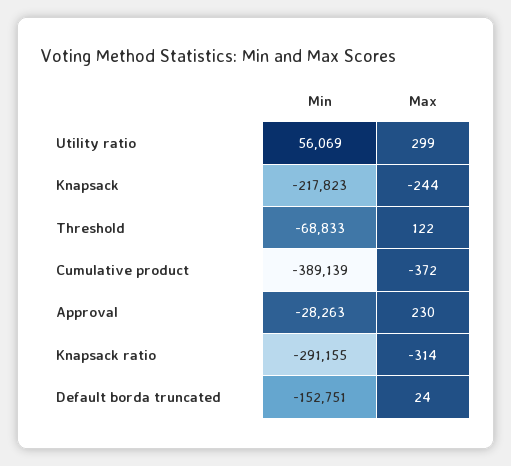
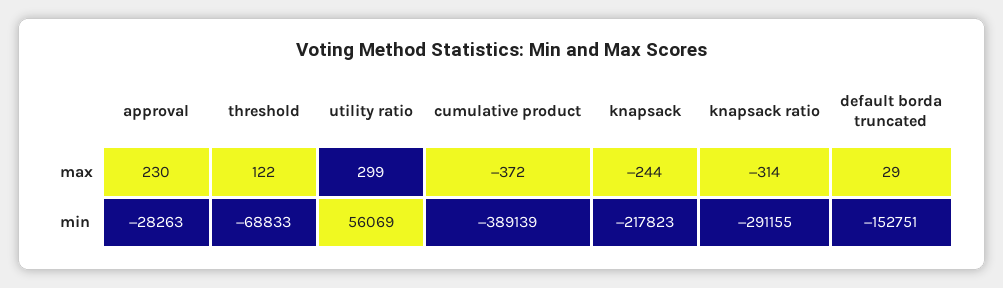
  {
    "Min": {
      "Utility ratio": 56069,
      "Knapsack": -217823,
      "Threshold": -68833,
      "Cumulative product": -389139,
      "Approval": -28263,
      "Knapsack ratio": -291155,
      "Default borda truncated": -152751
    },
    "Max": {
      "Utility ratio": 299,
      "Knapsack": -244,
      "Threshold": 122,
      "Cumulative product": -372,
      "Approval": 230,
      "Knapsack ratio": -314,
-     "Default borda truncated": 24
+     "Default borda truncated": 29
    }
  }

